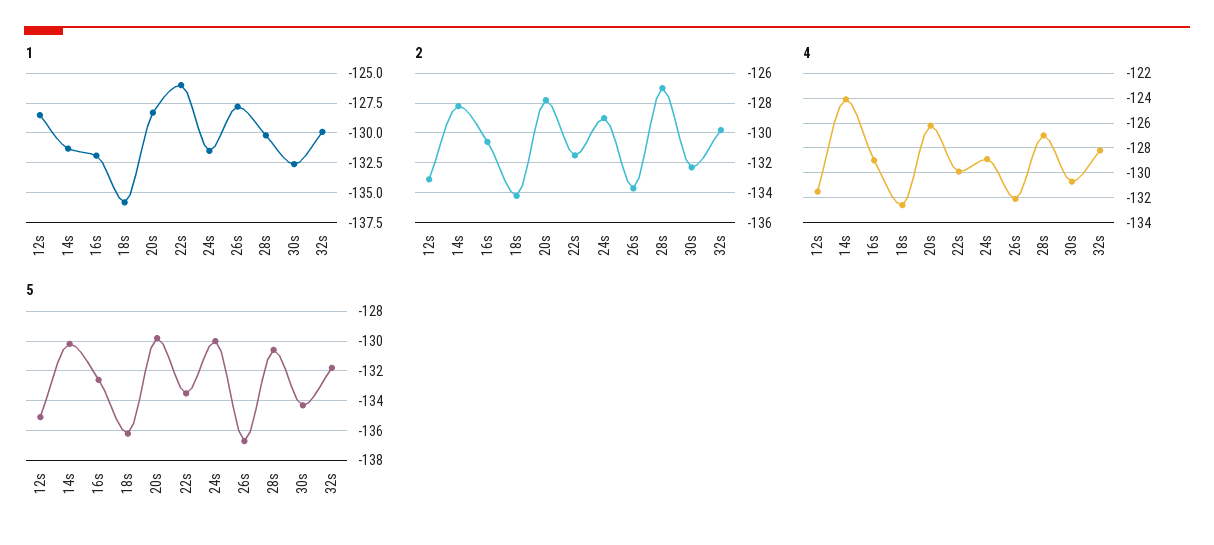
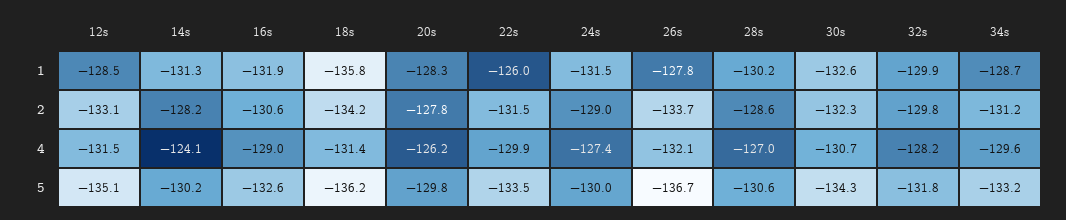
  {
    "1": {
      "12s": -128.5,
      "14s": -131.3,
      "16s": -131.9,
      "18s": -135.8,
      "20s": -128.3,
      "22s": -126,
      "24s": -131.5,
      "26s": -127.8,
      "28s": -130.2,
      "30s": -132.6,
-     "32s": -129.9
+     "32s": -129.9,
+     "34s": -128.7
    },
    "2": {
      "12s": -133.1,
      "14s": -128.2,
      "16s": -130.6,
      "18s": -134.2,
      "20s": -127.8,
      "22s": -131.5,
      "24s": -129,
      "26s": -133.7,
-     "28s": -127,
+     "28s": -128.6,
      "30s": -132.3,
-     "32s": -129.8
+     "32s": -129.8,
+     "34s": -131.2
    },
    "4": {
      "12s": -131.5,
      "14s": -124.1,
      "16s": -129,
-     "18s": -132.5,
+     "18s": -131.4,
      "20s": -126.2,
      "22s": -129.9,
-     "24s": -129,
+     "24s": -127.4,
      "26s": -132.1,
      "28s": -127,
      "30s": -130.7,
-     "32s": -128.2
+     "32s": -128.2,
+     "34s": -129.6
    },
    "5": {
      "12s": -135.1,
      "14s": -130.2,
      "16s": -132.6,
      "18s": -136.2,
      "20s": -129.8,
      "22s": -133.5,
      "24s": -130,
      "26s": -136.7,
      "28s": -130.6,
      "30s": -134.3,
-     "32s": -131.8
+     "32s": -131.8,
+     "34s": -133.2
    }
  }

